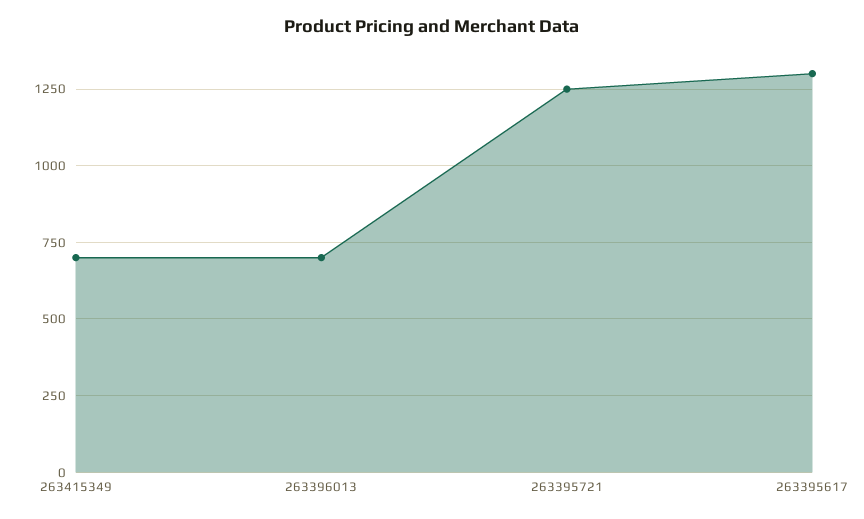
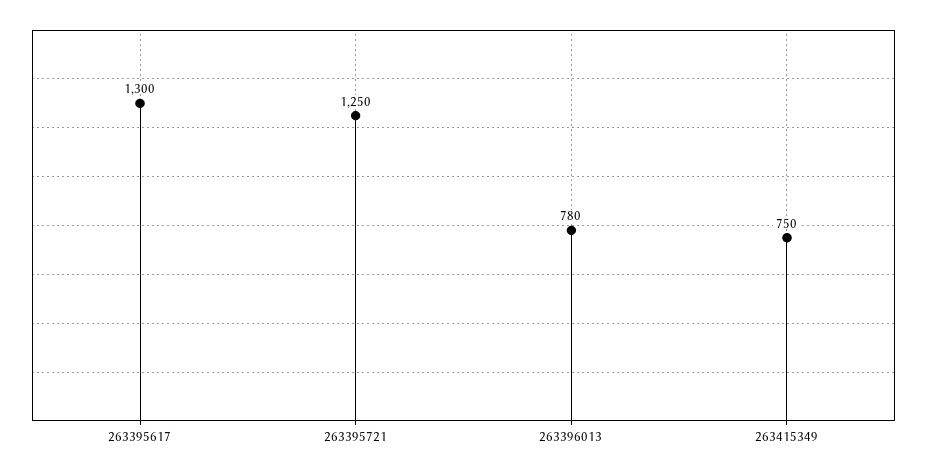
  {
-   "263415349": 700,
+   "263415349": 750,
-   "263396013": 700,
+   "263396013": 780,
    "263395721": 1250,
    "263395617": 1300
  }

